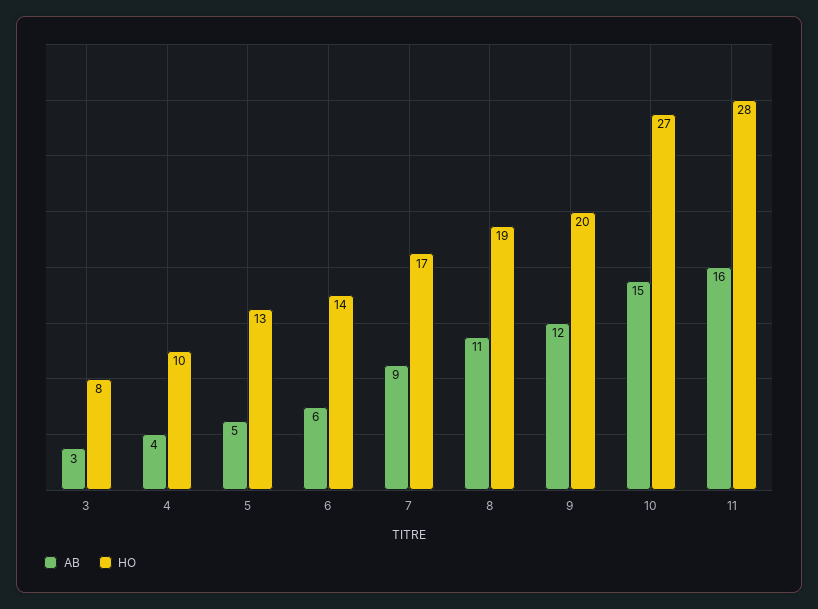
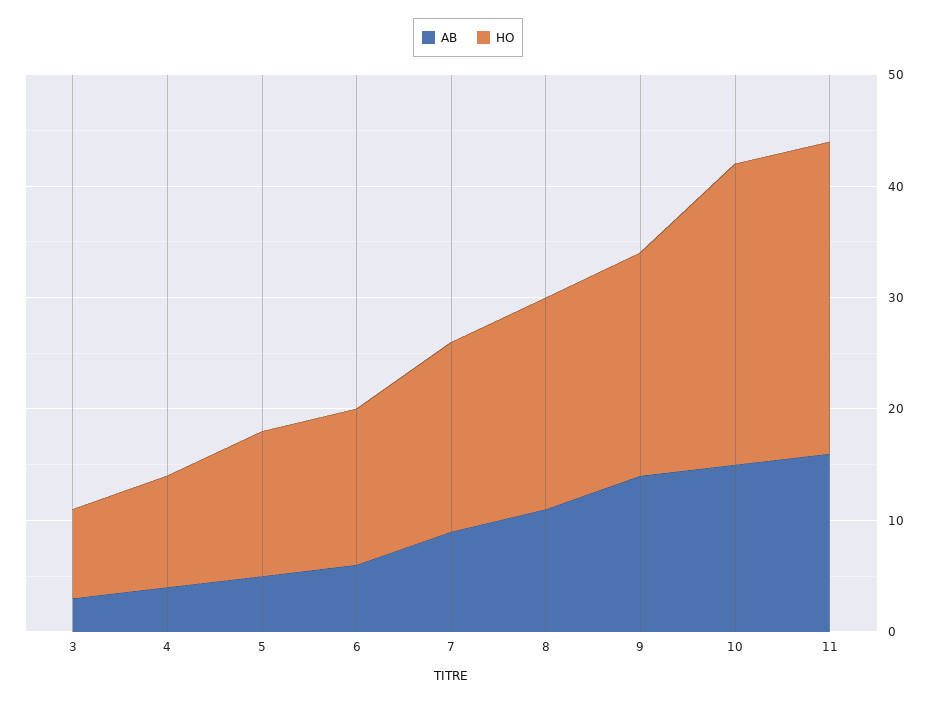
  {
    "AB": {
      "3": 3,
      "4": 4,
      "5": 5,
      "6": 6,
      "7": 9,
      "8": 11,
-     "9": 12,
+     "9": 14,
      "10": 15,
      "11": 16
    },
    "HO": {
      "3": 8,
      "4": 10,
      "5": 13,
      "6": 14,
      "7": 17,
      "8": 19,
      "9": 20,
      "10": 27,
      "11": 28
    }
  }

